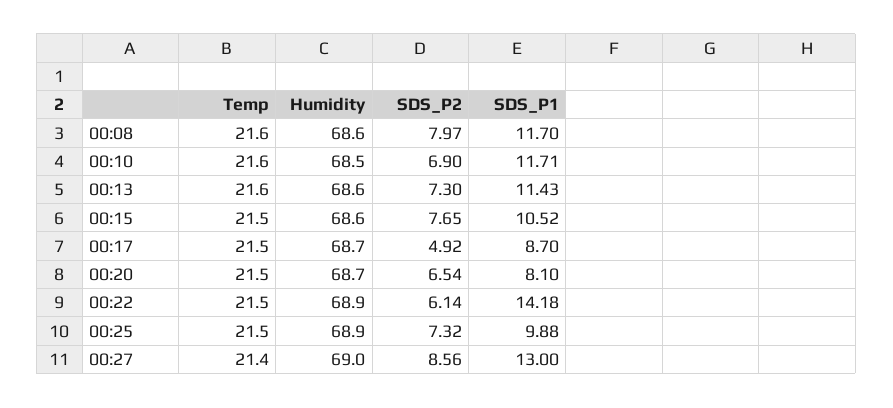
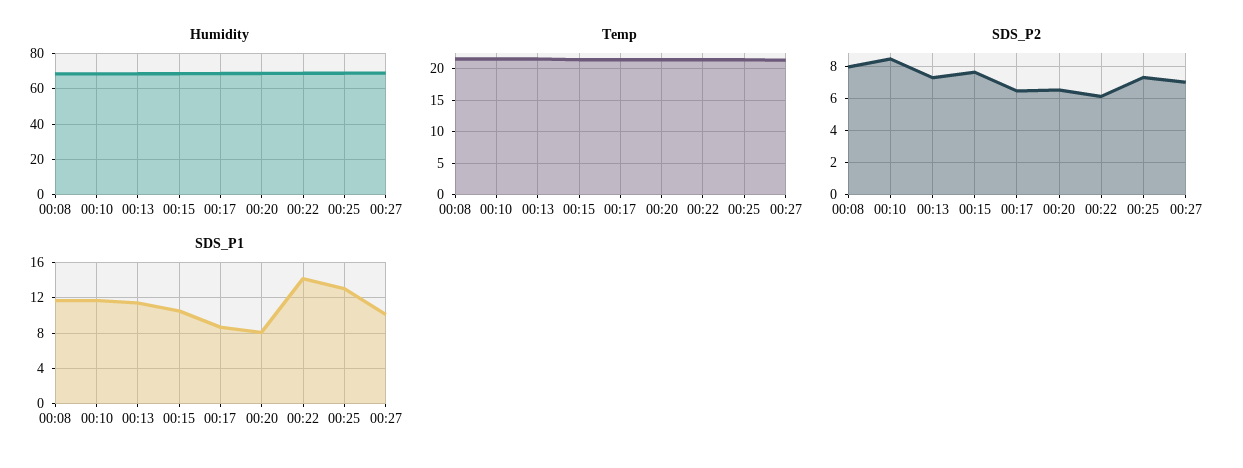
  {
    "Temp": {
      "00:08": 21.6,
      "00:10": 21.6,
      "00:13": 21.6,
      "00:15": 21.5,
      "00:17": 21.5,
      "00:20": 21.5,
      "00:22": 21.5,
      "00:25": 21.5,
      "00:27": 21.4
    },
    "Humidity": {
      "00:08": 68.6,
      "00:10": 68.5,
      "00:13": 68.6,
      "00:15": 68.6,
      "00:17": 68.7,
      "00:20": 68.7,
      "00:22": 68.9,
      "00:25": 68.9,
      "00:27": 69
    },
    "SDS_P2": {
      "00:08": 7.97,
-     "00:10": 6.9,
+     "00:10": 8.5,
      "00:13": 7.3,
      "00:15": 7.65,
-     "00:17": 4.92,
+     "00:17": 6.5,
      "00:20": 6.54,
      "00:22": 6.14,
      "00:25": 7.32,
-     "00:27": 8.56
+     "00:27": 7
    },
    "SDS_P1": {
      "00:08": 11.7,
      "00:10": 11.71,
      "00:13": 11.43,
      "00:15": 10.52,
      "00:17": 8.7,
      "00:20": 8.1,
      "00:22": 14.18,
-     "00:25": 9.88,
+     "00:25": 13,
-     "00:27": 13
+     "00:27": 10
    }
  }

